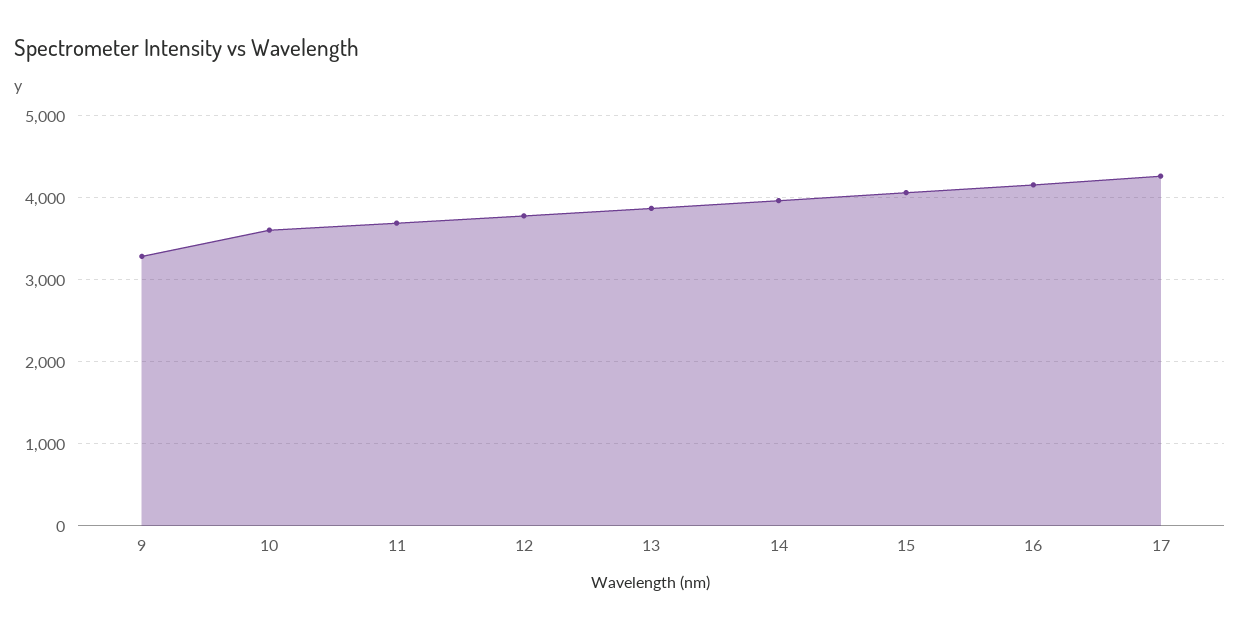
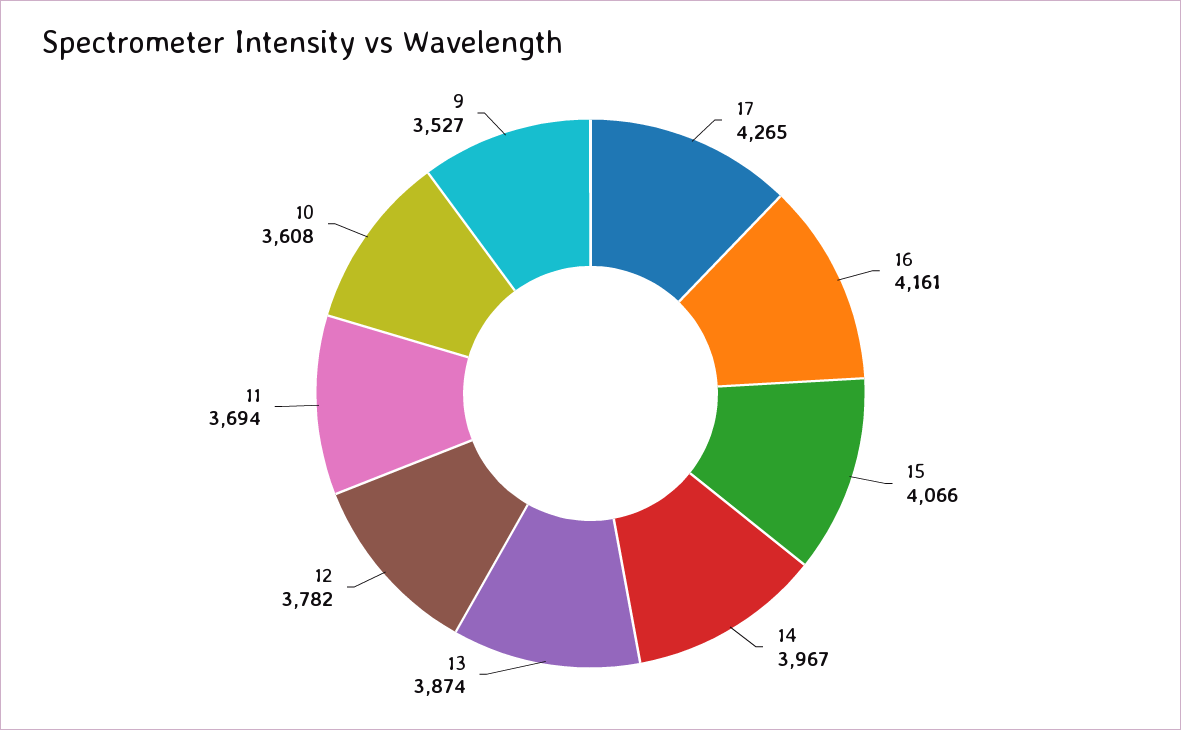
  {
-   "9": 3300,
+   "9": 3527,
    "10": 3608,
    "11": 3694,
    "12": 3782,
    "13": 3874,
    "14": 3967,
    "15": 4066,
    "16": 4161,
    "17": 4265
  }

